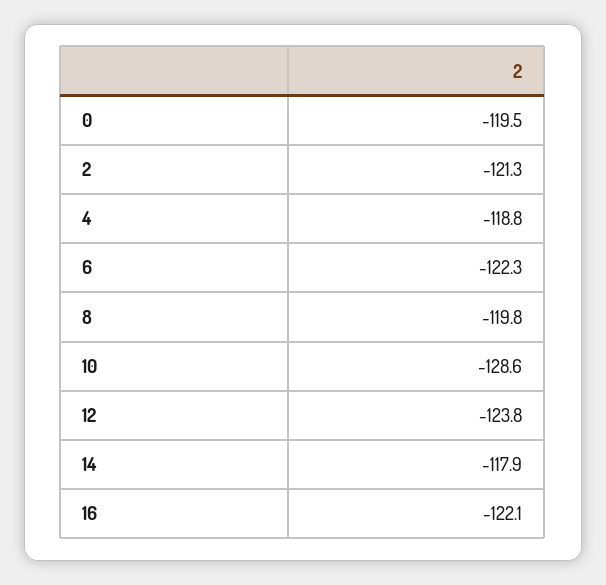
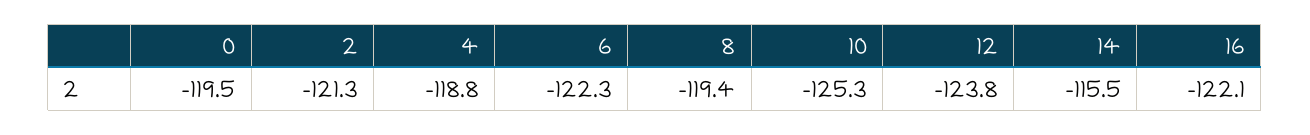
  {
    "0": -119.5,
    "2": -121.3,
    "4": -118.8,
    "6": -122.3,
-   "8": -119.8,
+   "8": -119.4,
-   "10": -128.6,
+   "10": -125.3,
    "12": -123.8,
-   "14": -117.9,
+   "14": -115.5,
    "16": -122.1
  }

